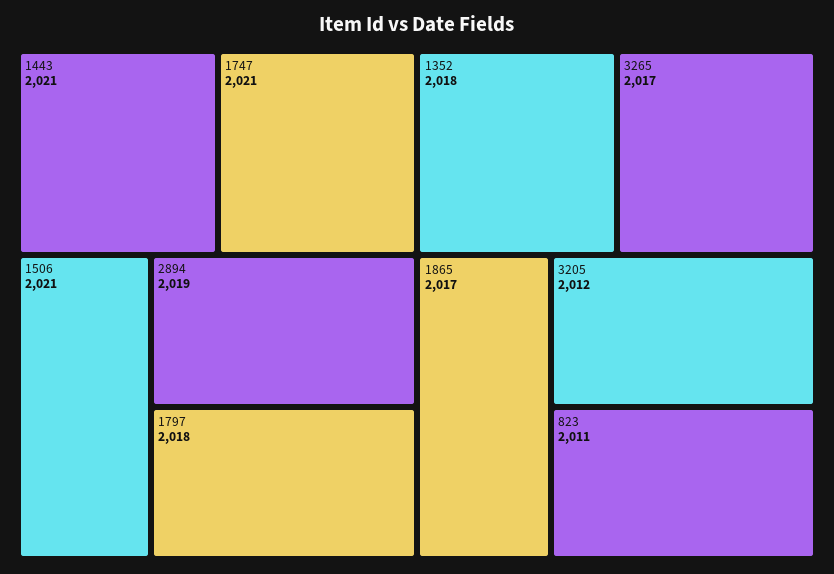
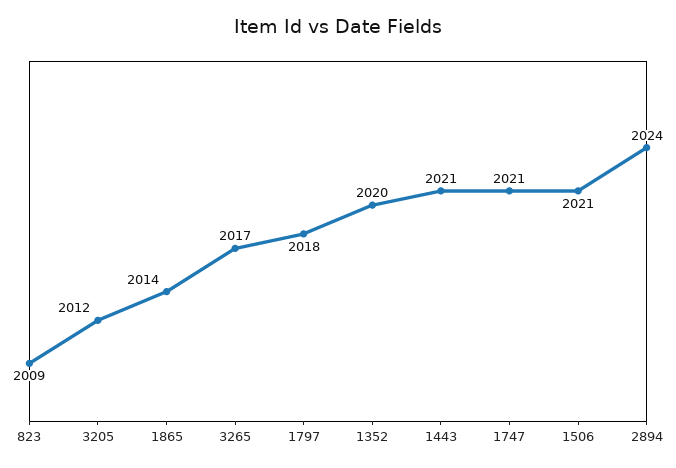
  {
    "1443": 2021,
    "1747": 2021,
    "1506": 2021,
-   "2894": 2019,
+   "2894": 2024,
    "1797": 2018,
-   "1352": 2018,
+   "1352": 2020,
    "3265": 2017,
-   "1865": 2017,
+   "1865": 2014,
    "3205": 2012,
-   "823": 2011
+   "823": 2009
  }

